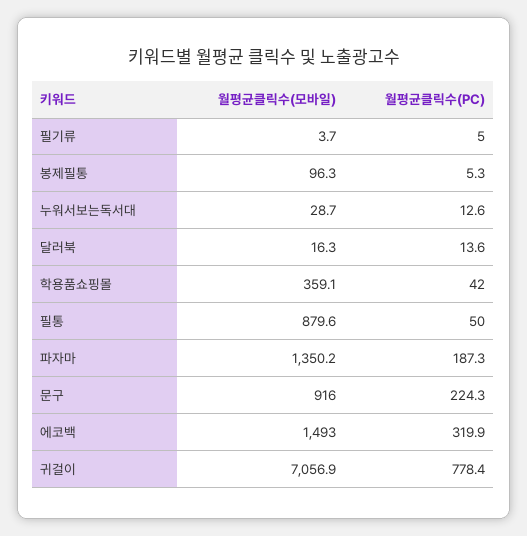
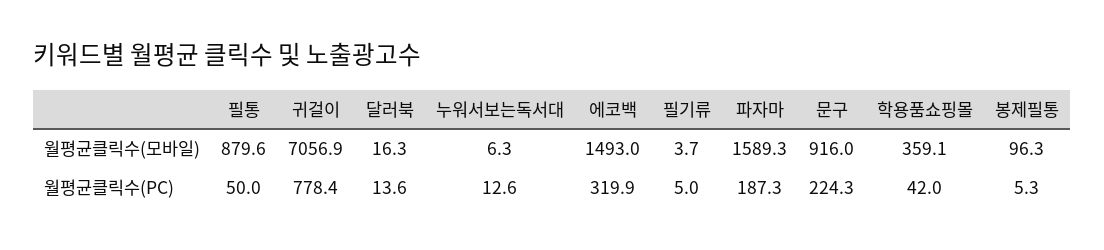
  {
    "월평균클릭수(모바일)": {
      "필기류": 3.7,
      "봉제필통": 96.3,
-     "누워서보는독서대": 28.7,
+     "누워서보는독서대": 6.3,
      "달러북": 16.3,
      "학용품쇼핑몰": 359.1,
      "필통": 879.6,
-     "파자마": 1350.2,
+     "파자마": 1589.3,
      "문구": 916,
      "에코백": 1493,
      "귀걸이": 7056.9
    },
    "월평균클릭수(PC)": {
      "필기류": 5,
      "봉제필통": 5.3,
      "누워서보는독서대": 12.6,
      "달러북": 13.6,
      "학용품쇼핑몰": 42,
      "필통": 50,
      "파자마": 187.3,
      "문구": 224.3,
      "에코백": 319.9,
      "귀걸이": 778.4
    }
  }

